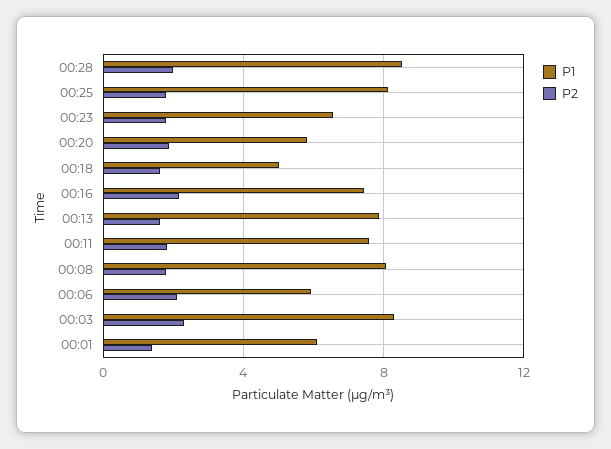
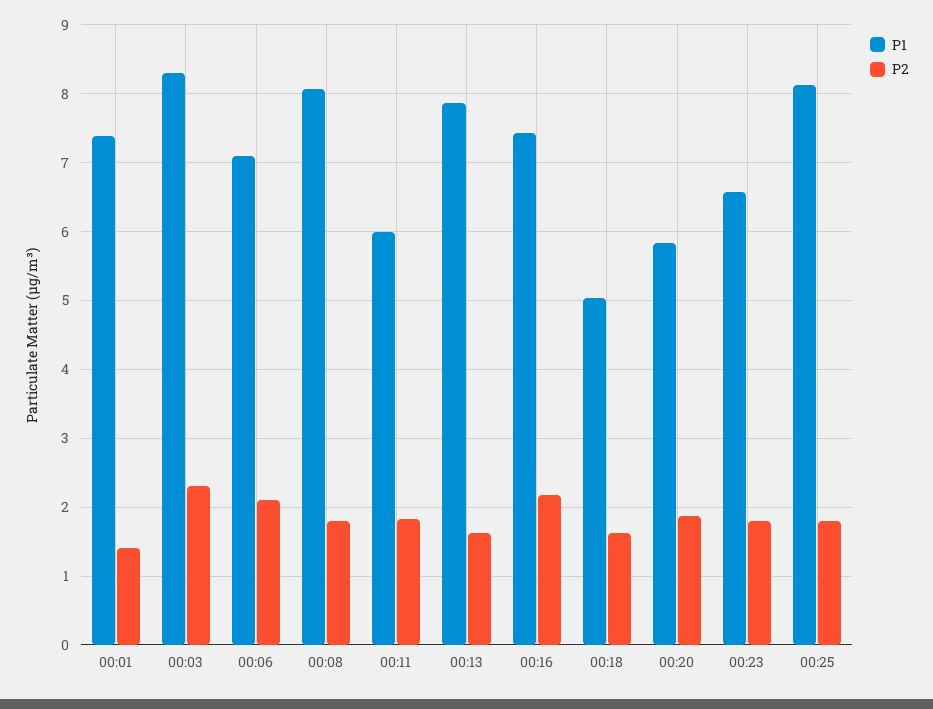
  {
    "P1": {
-     "00:28": 8.5,
      "00:25": 8.1,
      "00:23": 6.6,
      "00:20": 5.8,
      "00:18": 5,
      "00:16": 7.4,
      "00:13": 7.9,
-     "00:11": 7.5,
+     "00:11": 6,
      "00:08": 8.1,
-     "00:06": 6,
+     "00:06": 7.1,
      "00:03": 8.3,
-     "00:01": 6
+     "00:01": 7.4
    },
    "P2": {
-     "00:28": 2,
      "00:25": 1.8,
      "00:23": 1.8,
      "00:20": 1.9,
      "00:18": 1.6,
      "00:16": 2.2,
      "00:13": 1.6,
      "00:11": 1.8,
      "00:08": 1.8,
      "00:06": 2.1,
      "00:03": 2.3,
      "00:01": 1.4
    }
  }

